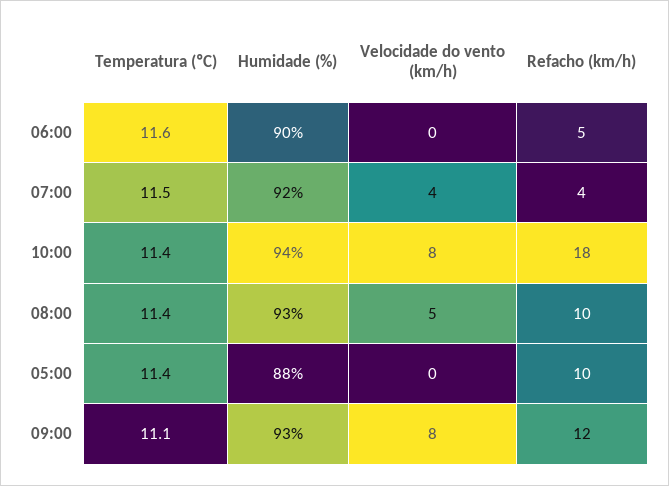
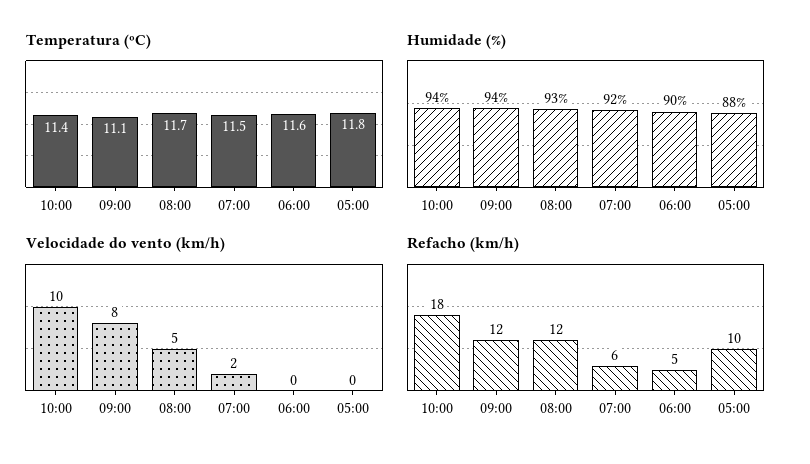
  {
    "Temperatura (ºC)": {
      "06:00": 11.6,
      "07:00": 11.5,
      "10:00": 11.4,
-     "08:00": 11.4,
+     "08:00": 11.7,
-     "05:00": 11.4,
+     "05:00": 11.8,
      "09:00": 11.1
    },
    "Humidade (%)": {
      "06:00": 90,
      "07:00": 92,
      "10:00": 94,
      "08:00": 93,
      "05:00": 88,
-     "09:00": 93
+     "09:00": 94
    },
    "Velocidade do vento (km/h)": {
      "06:00": 0,
-     "07:00": 4,
+     "07:00": 2,
-     "10:00": 8,
+     "10:00": 10,
      "08:00": 5,
      "05:00": 0,
      "09:00": 8
    },
    "Refacho (km/h)": {
      "06:00": 5,
-     "07:00": 4,
+     "07:00": 6,
      "10:00": 18,
-     "08:00": 10,
+     "08:00": 12,
      "05:00": 10,
      "09:00": 12
    }
  }

